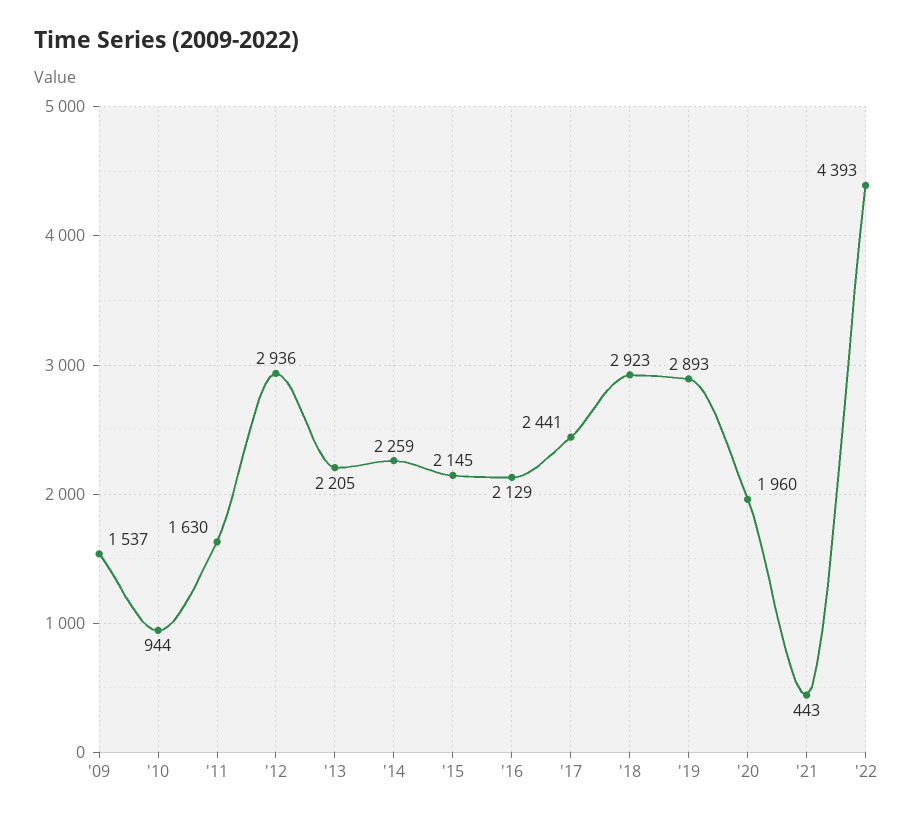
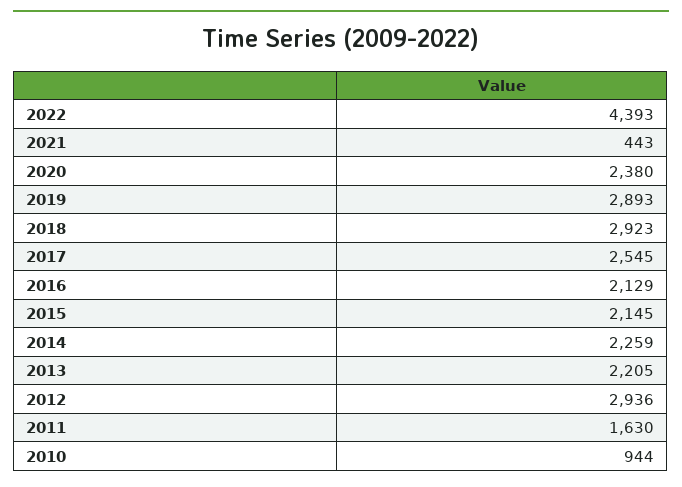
  {
-   "'09": 1537,
    "'10": 944,
    "'11": 1630,
    "'12": 2936,
    "'13": 2205,
    "'14": 2259,
    "'15": 2145,
    "'16": 2129,
-   "'17": 2441,
+   "'17": 2545,
    "'18": 2923,
    "'19": 2893,
-   "'20": 1960,
+   "'20": 2380,
    "'21": 443,
    "'22": 4393
  }

